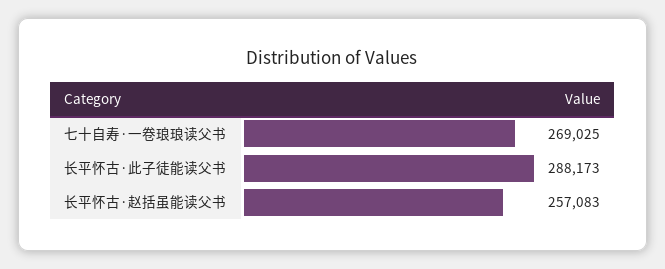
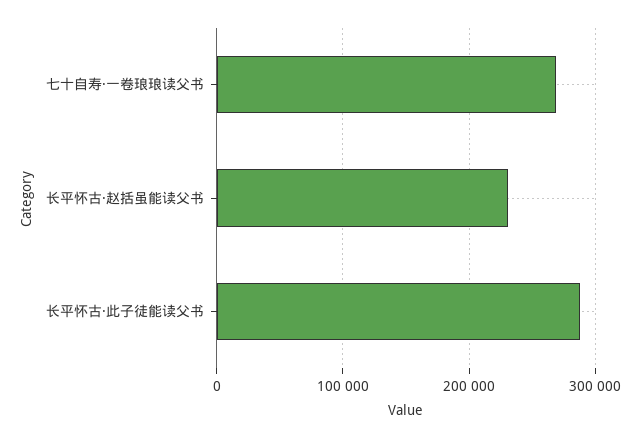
  {
    "七十自寿·一卷琅琅读父书": 269025,
    "长平怀古·此子徒能读父书": 288173,
-   "长平怀古·赵括虽能读父书": 257083
+   "长平怀古·赵括虽能读父书": 230000
  }

